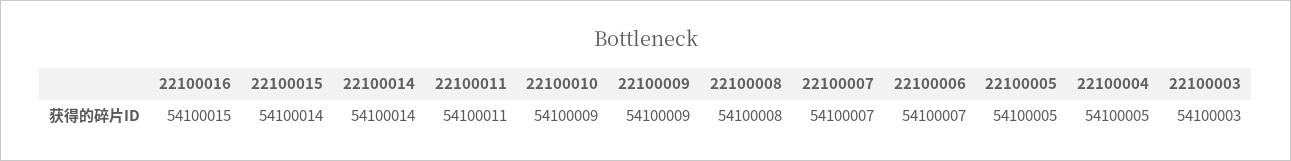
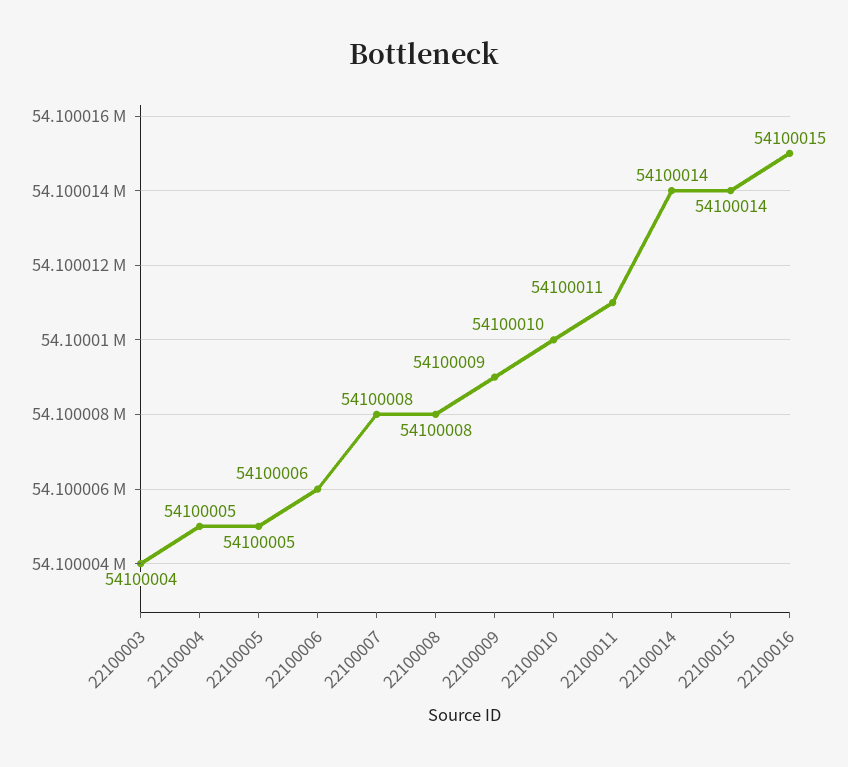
  {
    "22100016": 54100015,
    "22100015": 54100014,
    "22100014": 54100014,
    "22100011": 54100011,
-   "22100010": 54100009,
+   "22100010": 54100010,
    "22100009": 54100009,
    "22100008": 54100008,
-   "22100007": 54100007,
+   "22100007": 54100008,
-   "22100006": 54100007,
+   "22100006": 54100006,
    "22100005": 54100005,
    "22100004": 54100005,
-   "22100003": 54100003
+   "22100003": 54100004
  }

